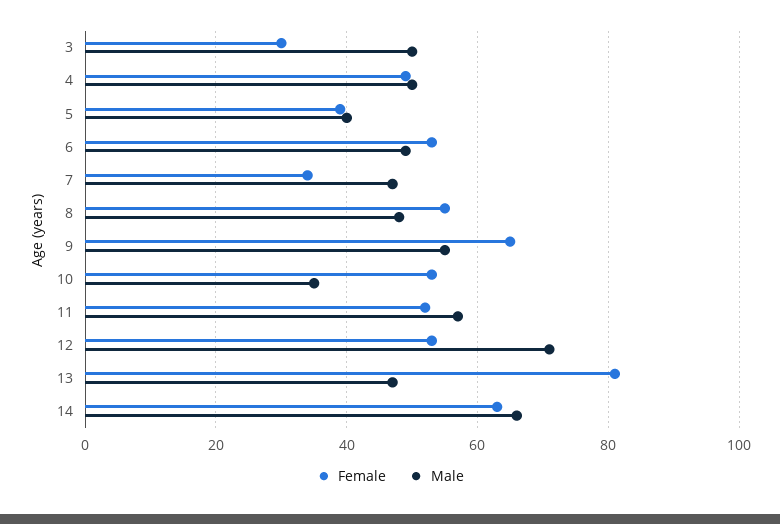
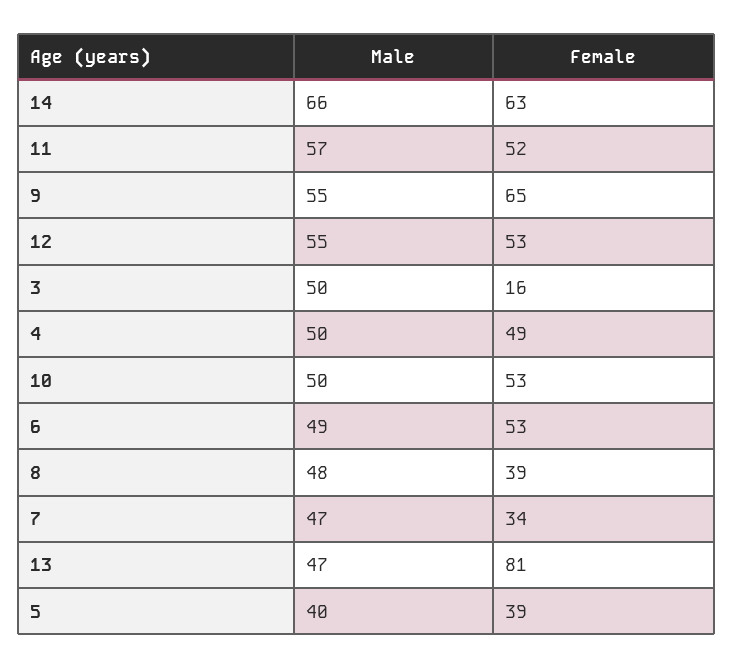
  {
    "Female": {
-     "3": 30,
+     "3": 16,
      "4": 49,
      "5": 39,
      "6": 53,
      "7": 34,
-     "8": 55,
+     "8": 39,
      "9": 65,
      "10": 53,
      "11": 52,
      "12": 53,
      "13": 81,
      "14": 63
    },
    "Male": {
      "3": 50,
      "4": 50,
      "5": 40,
      "6": 49,
      "7": 47,
      "8": 48,
      "9": 55,
-     "10": 35,
+     "10": 50,
      "11": 57,
-     "12": 70,
+     "12": 55,
      "13": 47,
      "14": 66
    }
  }

